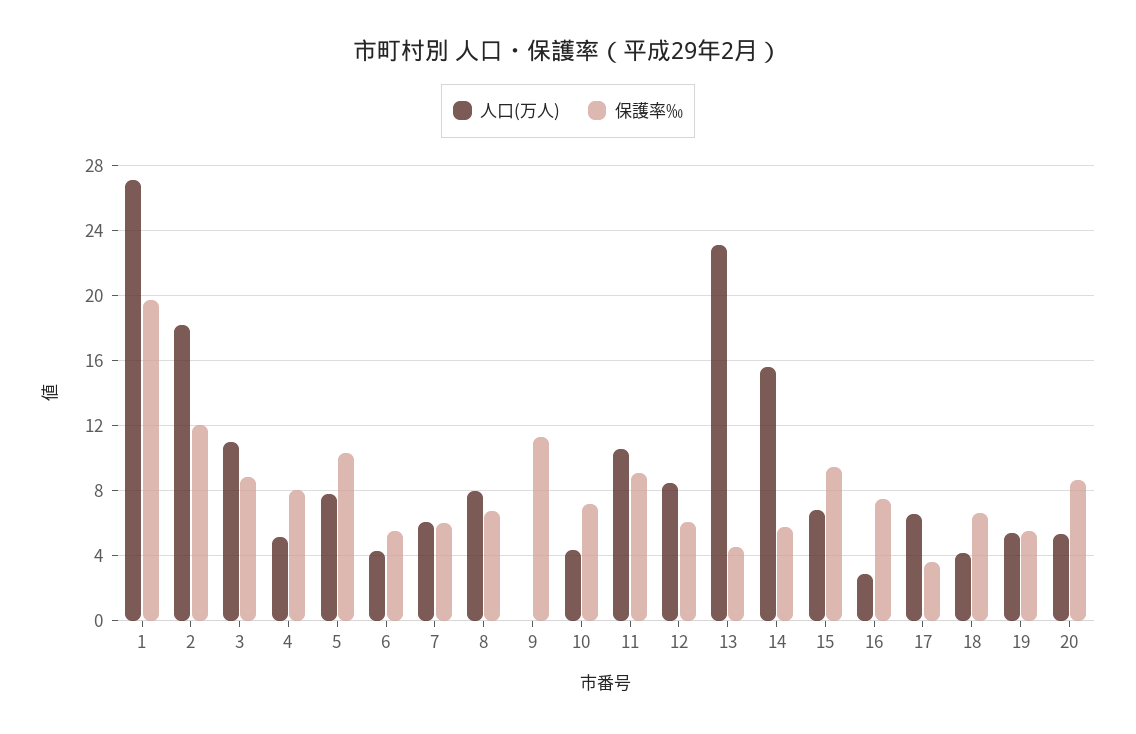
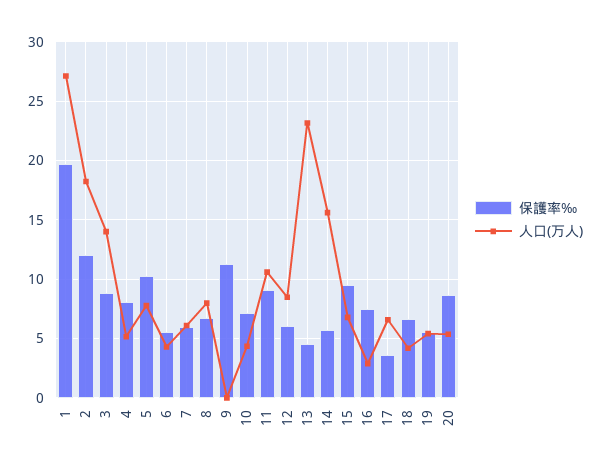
  {
    "人口(万人)": {
      "1": 27,
      "2": 18,
-     "3": 11,
+     "3": 14,
      "4": 5,
      "5": 8,
      "6": 4.5,
      "7": 6,
      "8": 8,
      "9": 0,
      "10": 4.5,
      "11": 10.5,
      "12": 8.5,
      "13": 23,
      "14": 15.5,
      "15": 7,
      "16": 3,
      "17": 6.5,
      "18": 4,
      "19": 5.5,
      "20": 5.5
    },
    "保護率‰": {
      "1": 19.5,
      "2": 12,
      "3": 9,
      "4": 8,
      "5": 10.5,
      "6": 5.5,
      "7": 6,
      "8": 6.5,
      "9": 11.5,
      "10": 7,
      "11": 9,
      "12": 6,
      "13": 4.5,
      "14": 5.5,
      "15": 9.5,
      "16": 7.5,
      "17": 3.5,
      "18": 6.5,
      "19": 5.5,
      "20": 8.5
    }
  }

